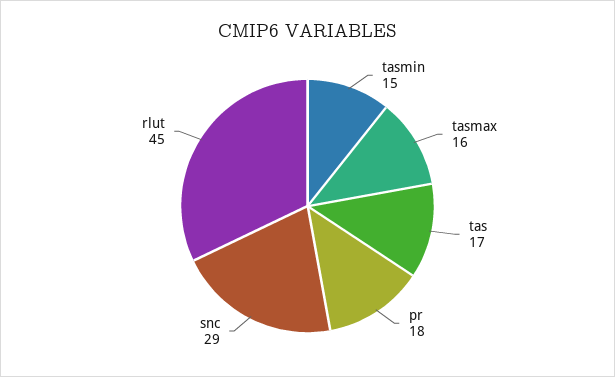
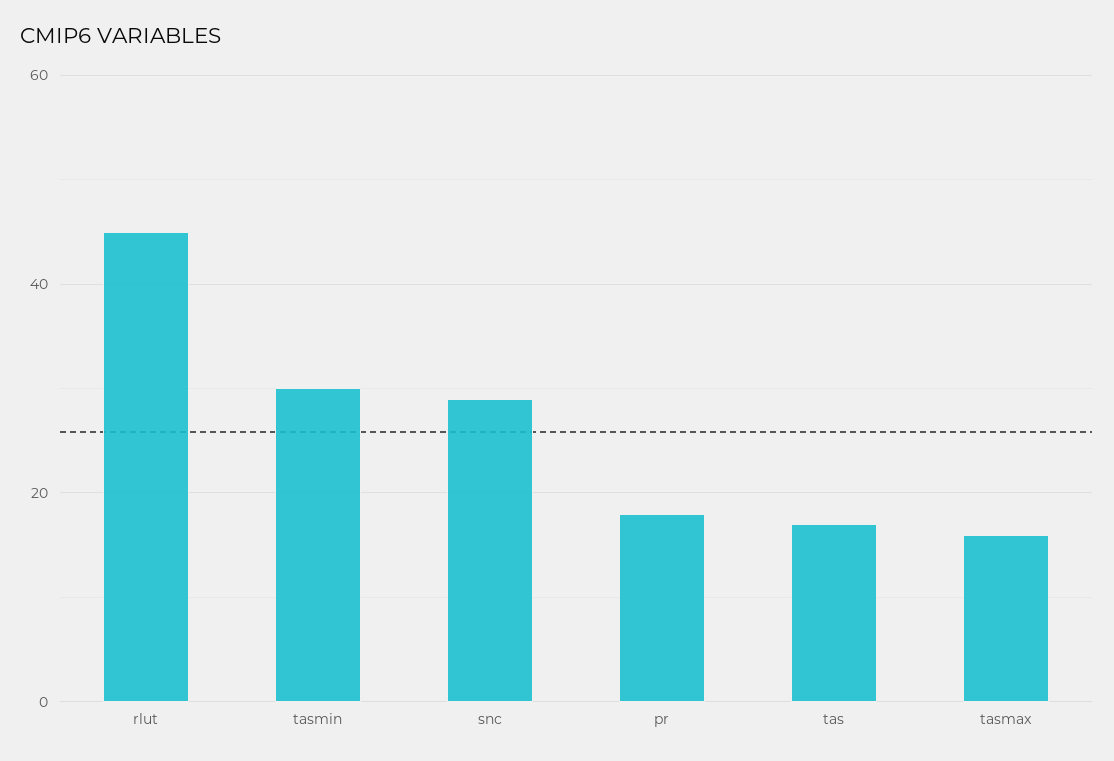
  {
-   "tasmin": 15,
+   "tasmin": 30,
    "tasmax": 16,
    "tas": 17,
    "pr": 18,
    "snc": 29,
    "rlut": 45
  }

